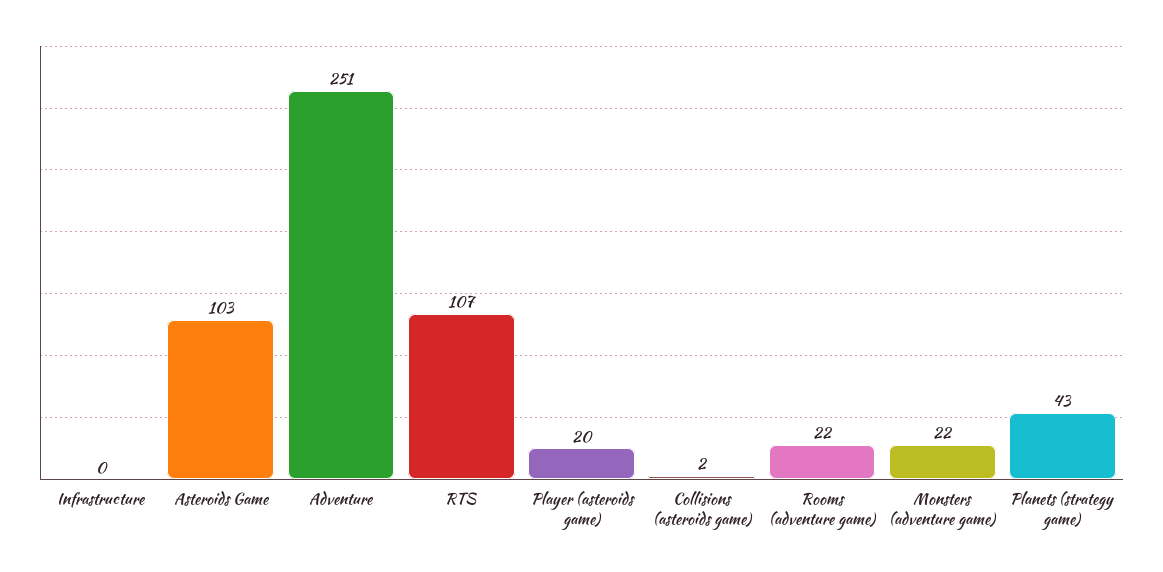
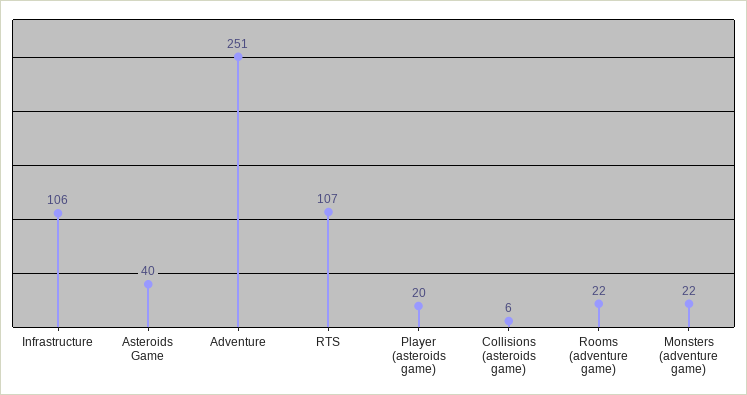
  {
-   "Infrastructure": 0,
+   "Infrastructure": 106,
-   "Asteroids Game": 103,
+   "Asteroids Game": 40,
    "Adventure": 251,
    "RTS": 107,
    "Player (asteroids game)": 20,
-   "Collisions (asteroids game)": 2,
+   "Collisions (asteroids game)": 6,
    "Rooms (adventure game)": 22,
-   "Monsters (adventure game)": 22,
+   "Monsters (adventure game)": 22
-   "Planets (strategy game)": 43
  }

